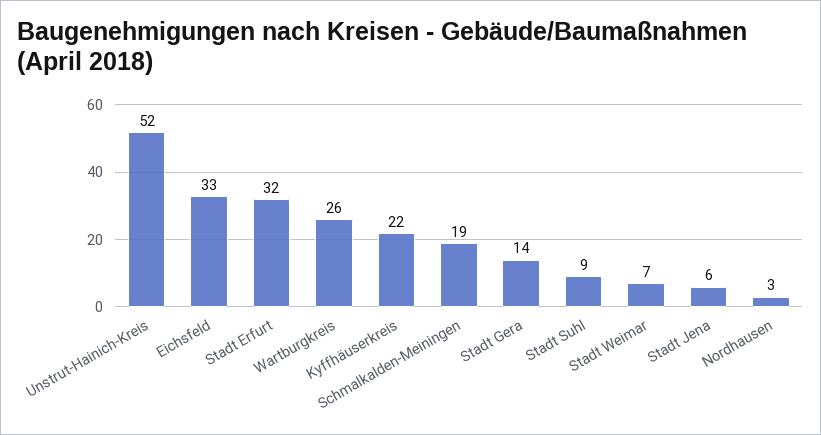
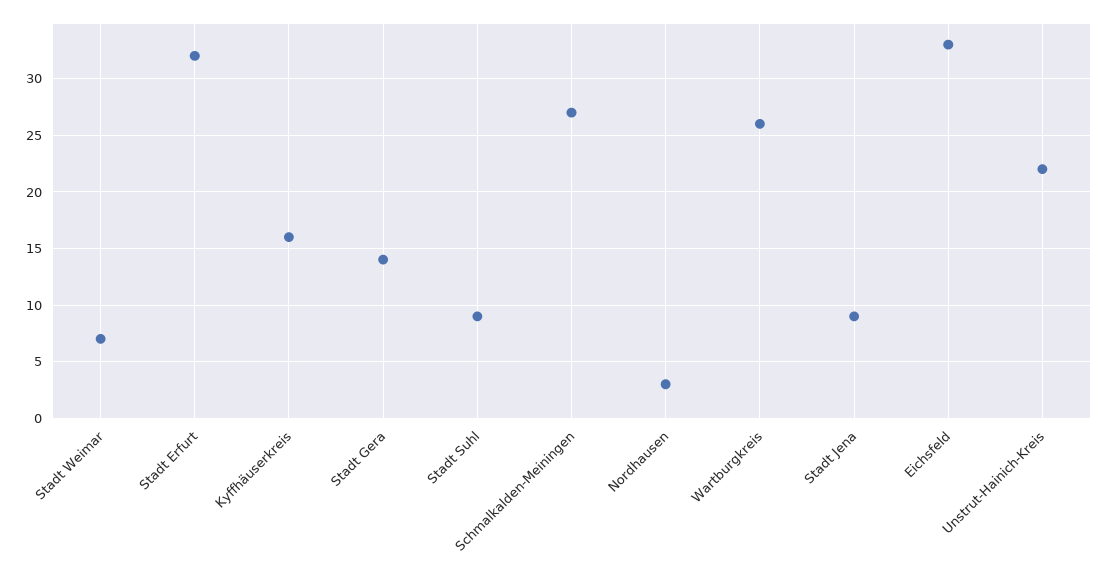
  {
-   "Unstrut-Hainich-Kreis": 52,
+   "Unstrut-Hainich-Kreis": 22,
    "Eichsfeld": 33,
    "Stadt Erfurt": 32,
    "Wartburgkreis": 26,
-   "Kyffhäuserkreis": 22,
+   "Kyffhäuserkreis": 16,
-   "Schmalkalden-Meiningen": 19,
+   "Schmalkalden-Meiningen": 27,
    "Stadt Gera": 14,
    "Stadt Suhl": 9,
    "Stadt Weimar": 7,
-   "Stadt Jena": 6,
+   "Stadt Jena": 9,
    "Nordhausen": 3
  }

